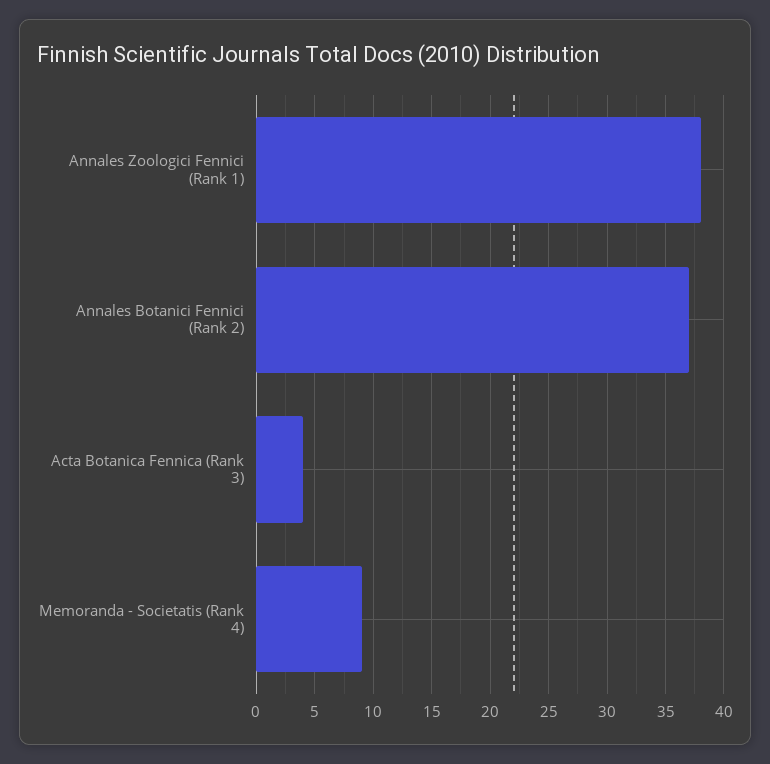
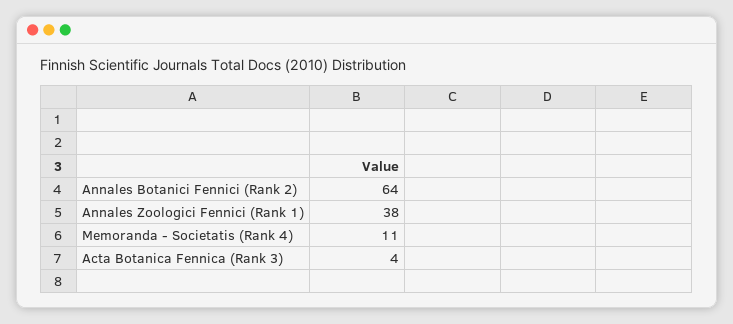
  {
    "Annales Zoologici Fennici (Rank 1)": 38,
-   "Annales Botanici Fennici (Rank 2)": 37,
+   "Annales Botanici Fennici (Rank 2)": 64,
    "Acta Botanica Fennica (Rank 3)": 4,
-   "Memoranda - Societatis (Rank 4)": 9
+   "Memoranda - Societatis (Rank 4)": 11
  }

